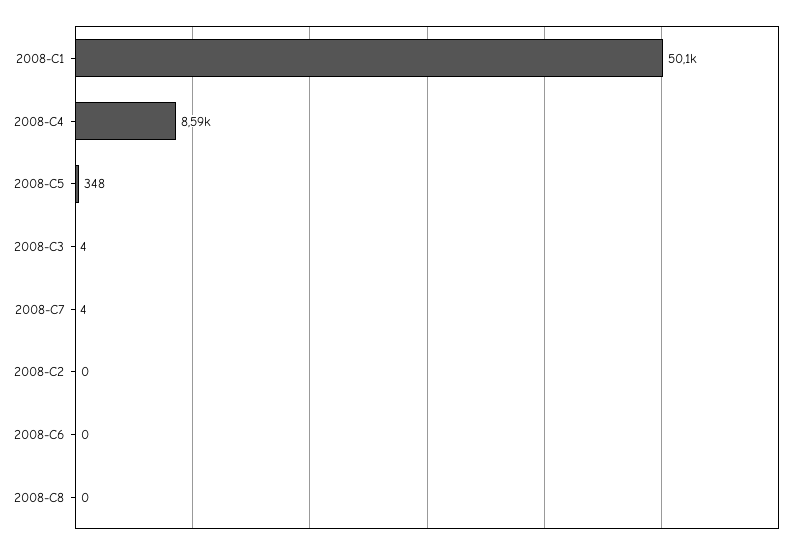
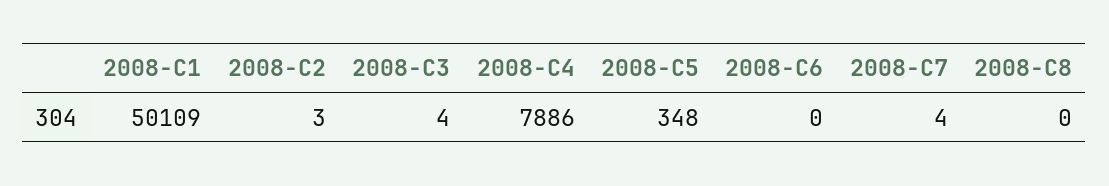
  {
    "2008-C1": 50109,
-   "2008-C4": 8590,
+   "2008-C4": 7886,
    "2008-C5": 348,
    "2008-C3": 4,
    "2008-C7": 4,
-   "2008-C2": 0,
+   "2008-C2": 3,
    "2008-C6": 0,
    "2008-C8": 0
  }

